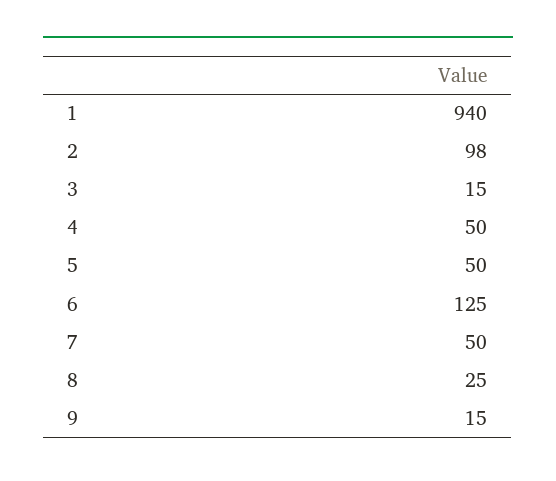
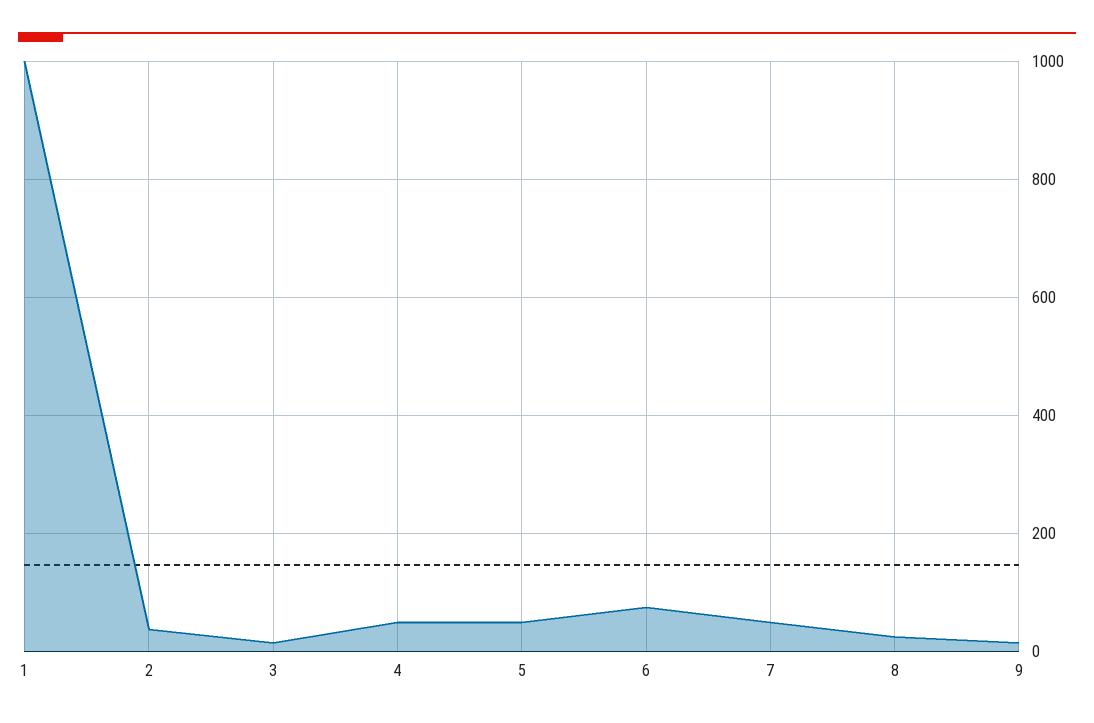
  {
-   "1": 940,
+   "1": 1000,
-   "2": 98,
+   "2": 40,
    "3": 15,
    "4": 50,
    "5": 50,
-   "6": 125,
+   "6": 80,
    "7": 50,
    "8": 25,
    "9": 15
  }

